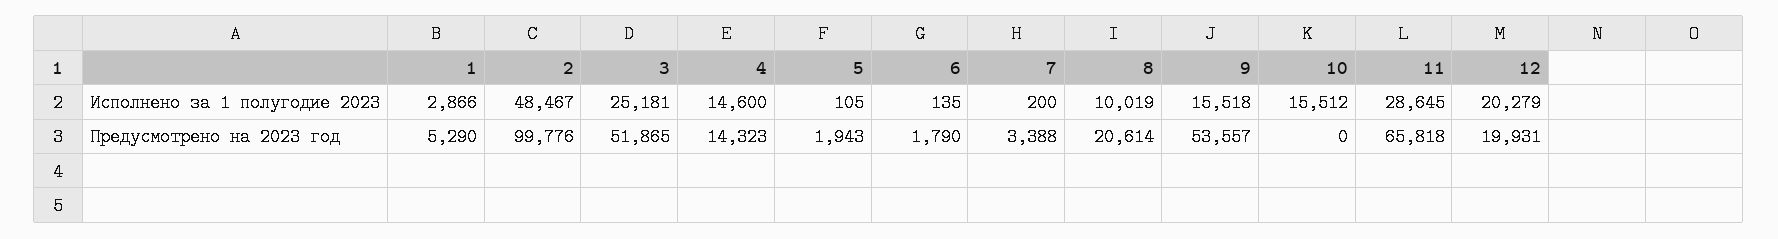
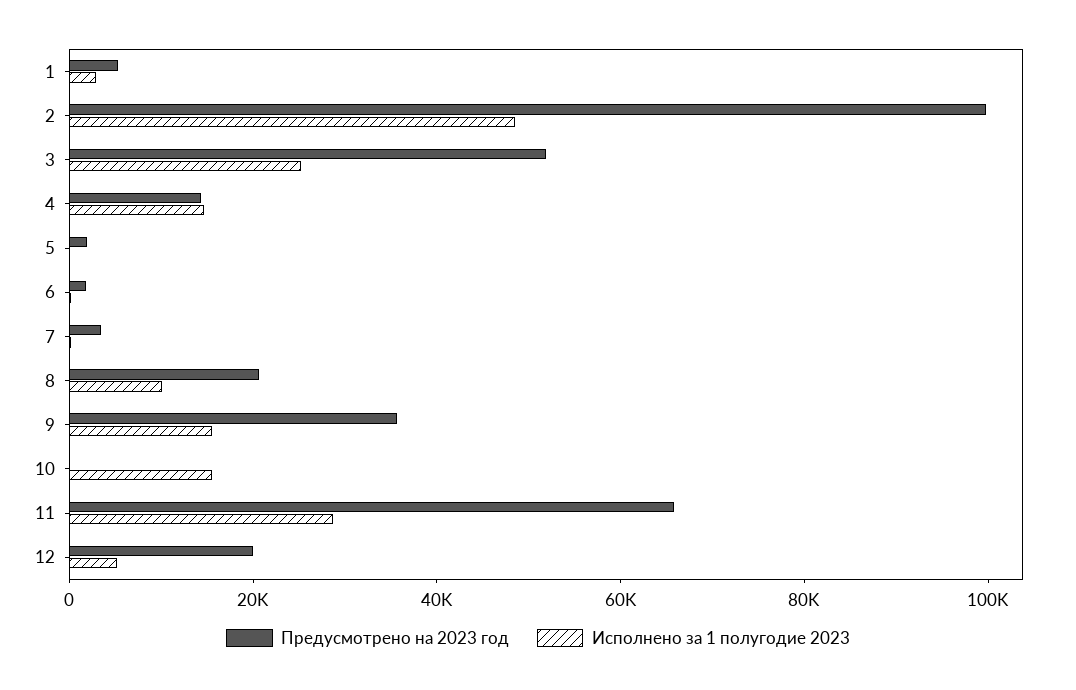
  {
    "Исполнено за 1 полугодие 2023": {
      "1": 2866,
      "2": 48467,
      "3": 25181,
      "4": 14600,
      "5": 105,
      "6": 135,
      "7": 200,
      "8": 10019,
      "9": 15518,
      "10": 15512,
      "11": 28645,
-     "12": 20279
+     "12": 5000
    },
    "Предусмотрено на 2023 год": {
      "1": 5290,
      "2": 99776,
      "3": 51865,
      "4": 14323,
      "5": 1943,
      "6": 1790,
      "7": 3388,
      "8": 20614,
-     "9": 53557,
+     "9": 35000,
      "10": 0,
      "11": 65818,
      "12": 19931
    }
  }

